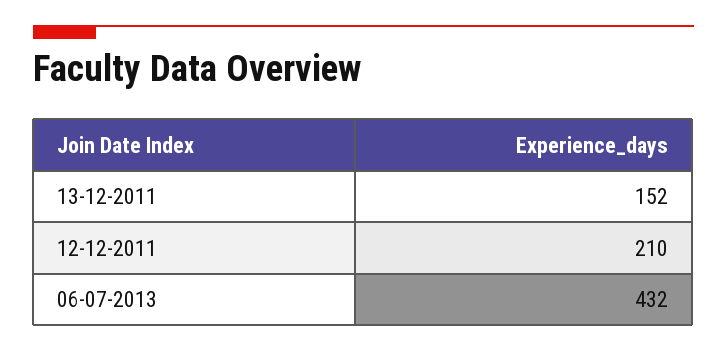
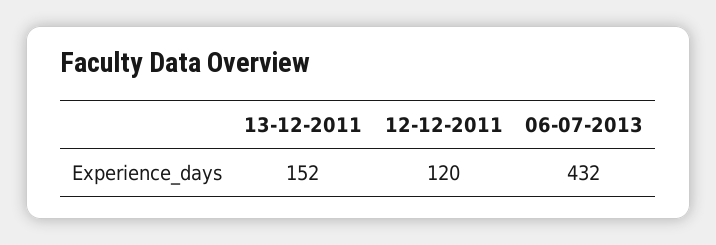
  {
    "13-12-2011": 152,
-   "12-12-2011": 210,
+   "12-12-2011": 120,
    "06-07-2013": 432
  }

